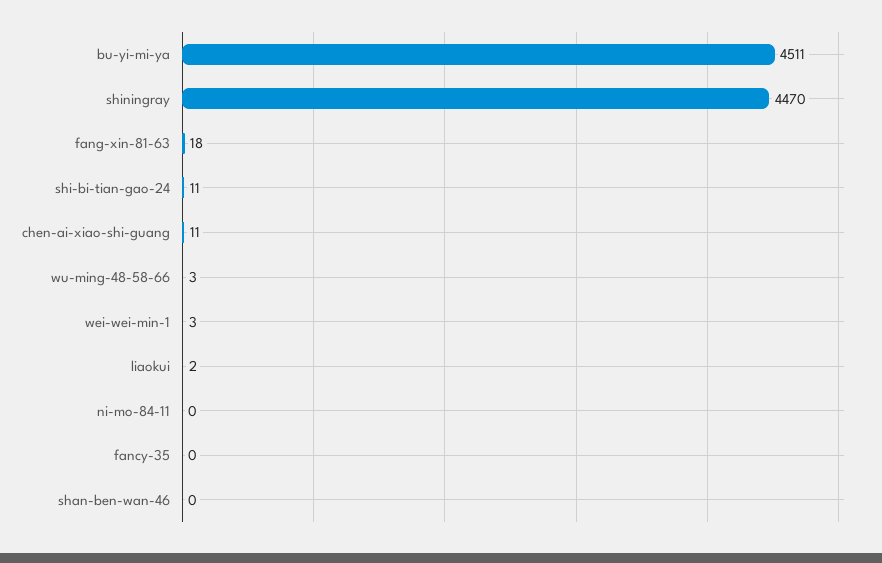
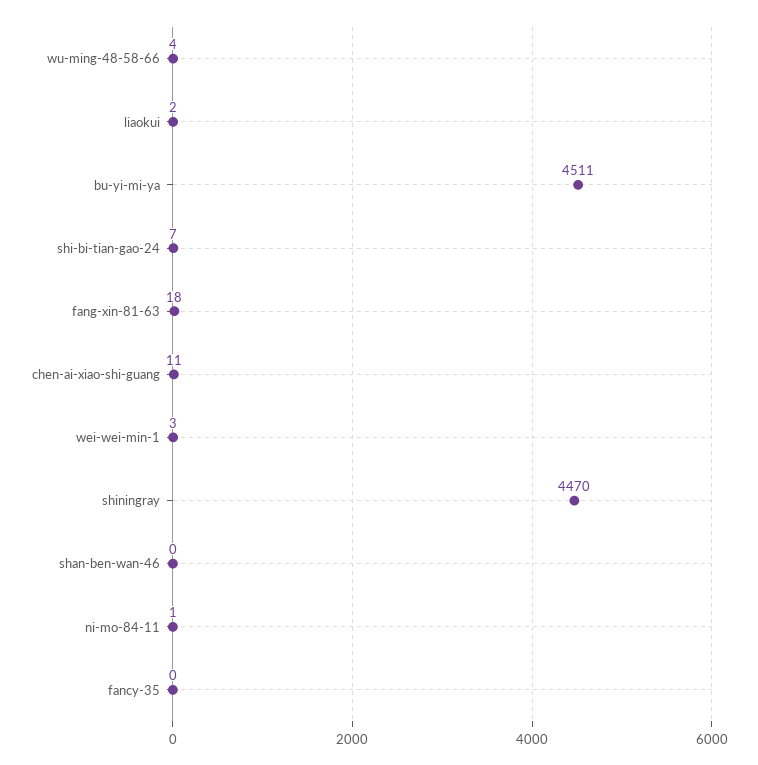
  {
    "bu-yi-mi-ya": 4511,
    "shiningray": 4470,
    "fang-xin-81-63": 18,
-   "shi-bi-tian-gao-24": 11,
+   "shi-bi-tian-gao-24": 7,
    "chen-ai-xiao-shi-guang": 11,
-   "wu-ming-48-58-66": 3,
+   "wu-ming-48-58-66": 4,
    "wei-wei-min-1": 3,
    "liaokui": 2,
-   "ni-mo-84-11": 0,
+   "ni-mo-84-11": 1,
    "fancy-35": 0,
    "shan-ben-wan-46": 0
  }

